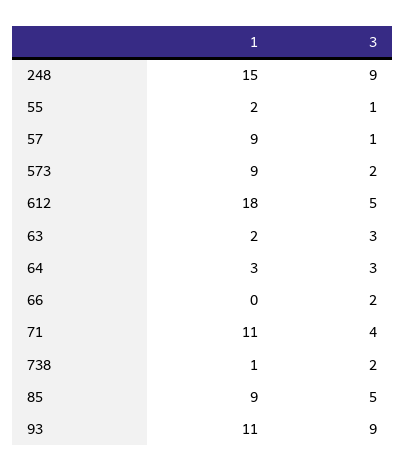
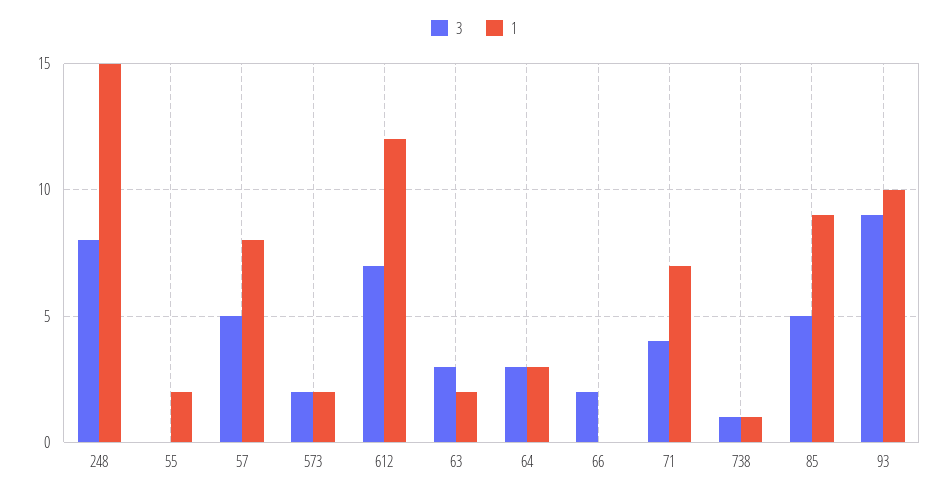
  {
    "1": {
      "248": 15,
      "55": 2,
-     "57": 9,
+     "57": 8,
-     "573": 9,
+     "573": 2,
-     "612": 18,
+     "612": 12,
      "63": 2,
      "64": 3,
      "66": 0,
-     "71": 11,
+     "71": 7,
      "738": 1,
      "85": 9,
-     "93": 11
+     "93": 10
    },
    "3": {
-     "248": 9,
+     "248": 8,
-     "55": 1,
+     "55": 0,
-     "57": 1,
+     "57": 5,
      "573": 2,
-     "612": 5,
+     "612": 7,
      "63": 3,
      "64": 3,
      "66": 2,
      "71": 4,
-     "738": 2,
+     "738": 1,
      "85": 5,
      "93": 9
    }
  }

